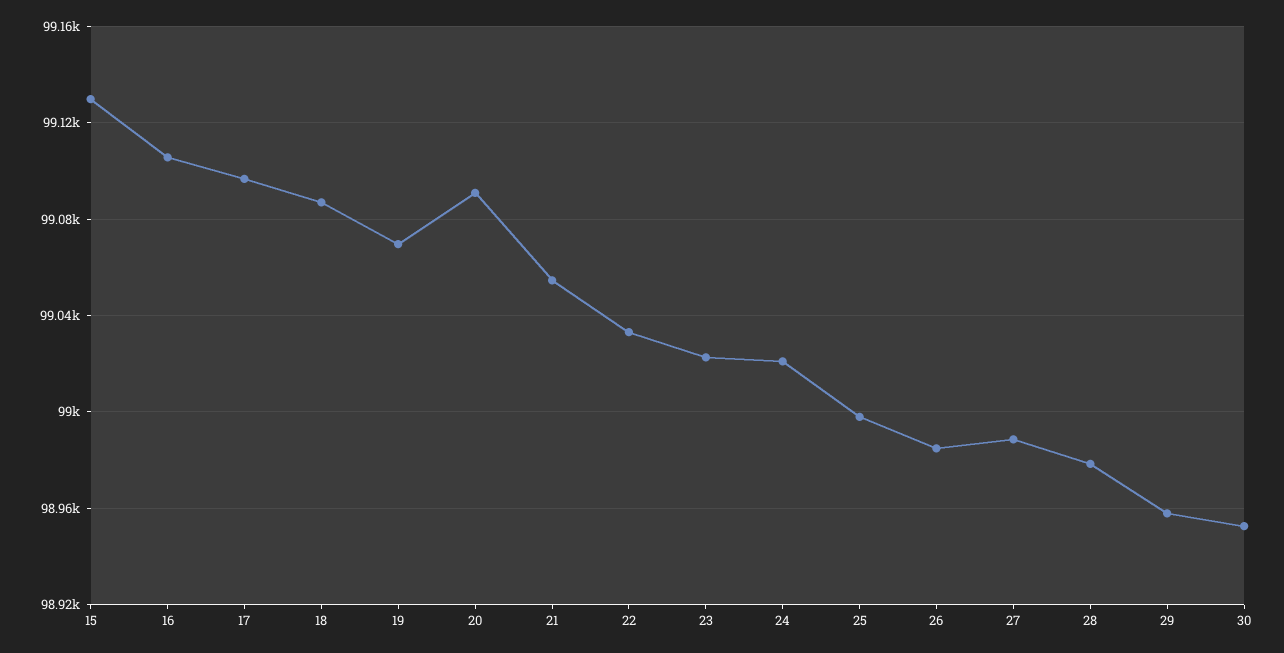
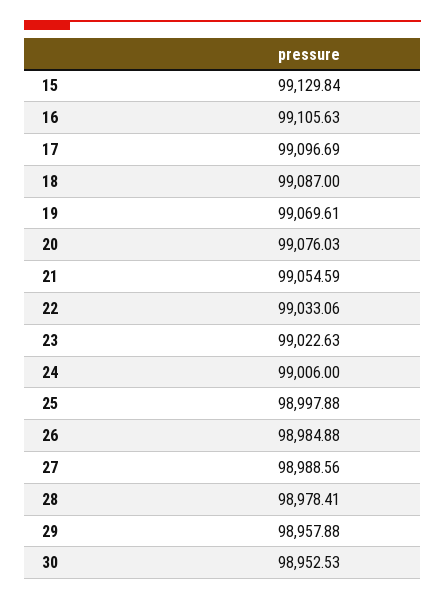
  {
    "15": 99129.84,
    "16": 99105.63,
    "17": 99096.69,
    "18": 99087,
    "19": 99069.61,
-   "20": 99090,
+   "20": 99076.03,
    "21": 99054.59,
    "22": 99033.06,
    "23": 99022.63,
-   "24": 99020,
+   "24": 99006,
    "25": 98997.88,
    "26": 98984.88,
    "27": 98988.56,
    "28": 98978.41,
    "29": 98957.88,
    "30": 98952.53
  }

